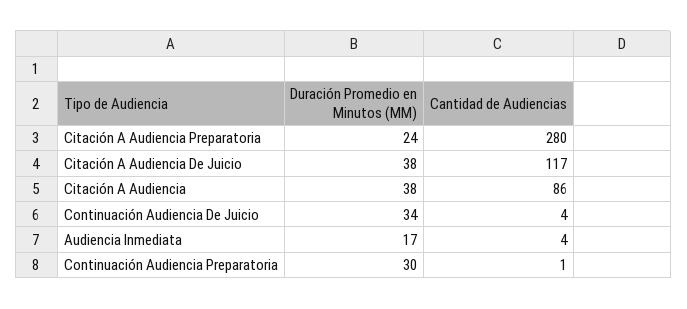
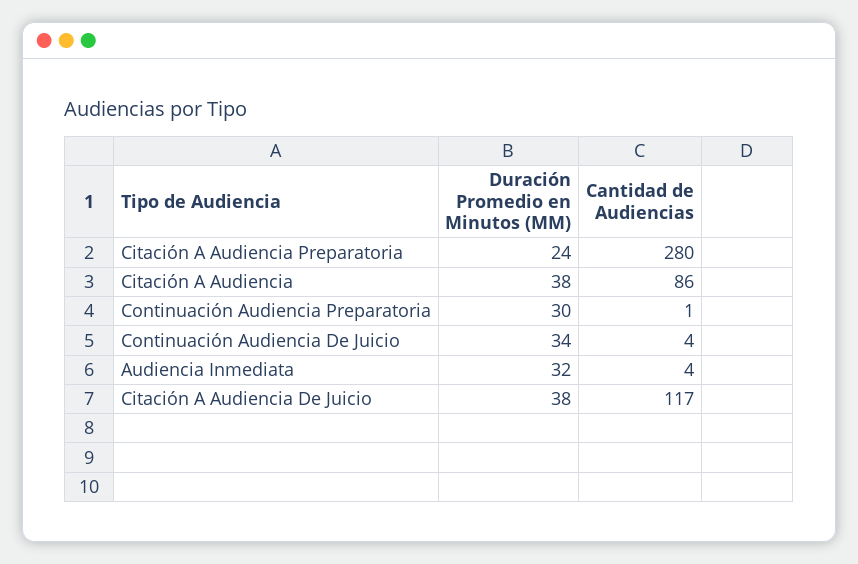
  {
    "Duración Promedio en Minutos (MM)": {
      "Citación A Audiencia Preparatoria": 24,
      "Citación A Audiencia De Juicio": 38,
      "Citación A Audiencia": 38,
      "Continuación Audiencia De Juicio": 34,
-     "Audiencia Inmediata": 17,
+     "Audiencia Inmediata": 32,
      "Continuación Audiencia Preparatoria": 30
    },
    "Cantidad de Audiencias": {
      "Citación A Audiencia Preparatoria": 280,
      "Citación A Audiencia De Juicio": 117,
      "Citación A Audiencia": 86,
      "Continuación Audiencia De Juicio": 4,
      "Audiencia Inmediata": 4,
      "Continuación Audiencia Preparatoria": 1
    }
  }

